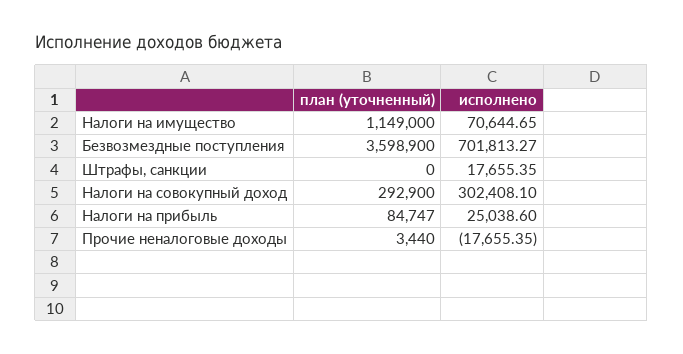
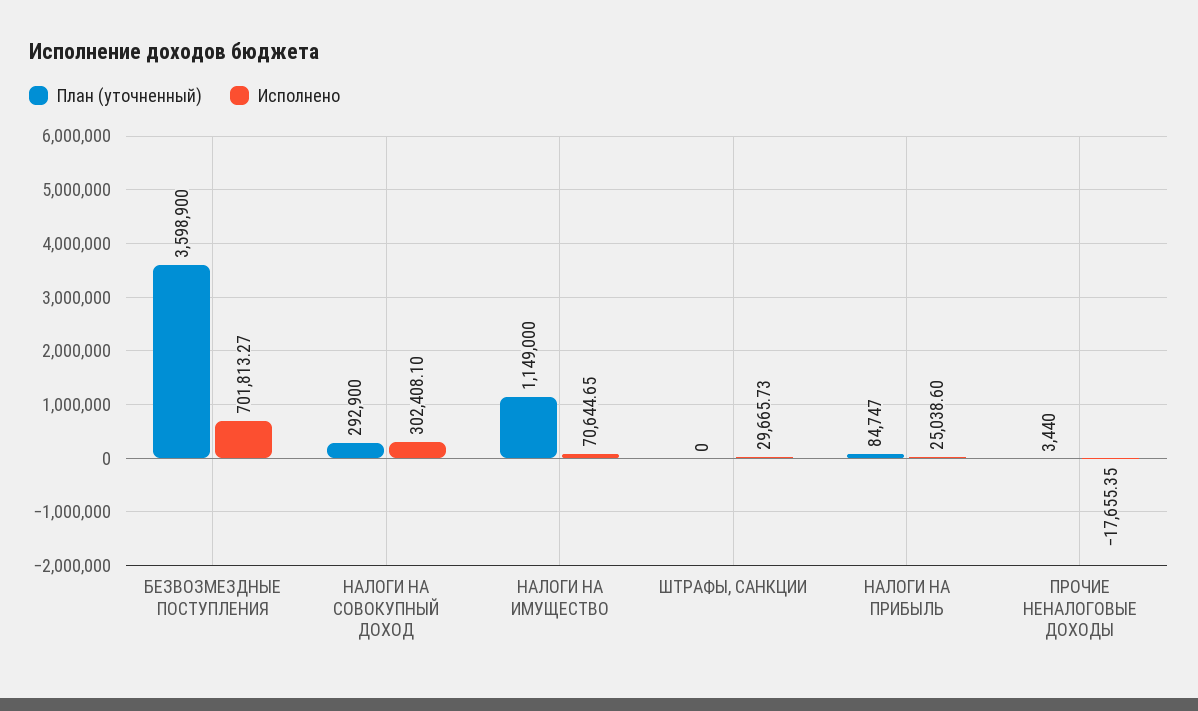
  {
    "план (уточненный)": {
      "Налоги на имущество": 1149000,
      "Безвозмездные поступления": 3598900,
      "Штрафы, санкции": 0,
      "Налоги на совокупный доход": 292900,
      "Налоги на прибыль": 84747,
      "Прочие неналоговые доходы": 3440
    },
    "исполнено": {
      "Налоги на имущество": 70644.65,
      "Безвозмездные поступления": 701813.27,
-     "Штрафы, санкции": 17655.35,
+     "Штрафы, санкции": 29665.73,
      "Налоги на совокупный доход": 302408.1,
      "Налоги на прибыль": 25038.6,
      "Прочие неналоговые доходы": -17655.35
    }
  }

